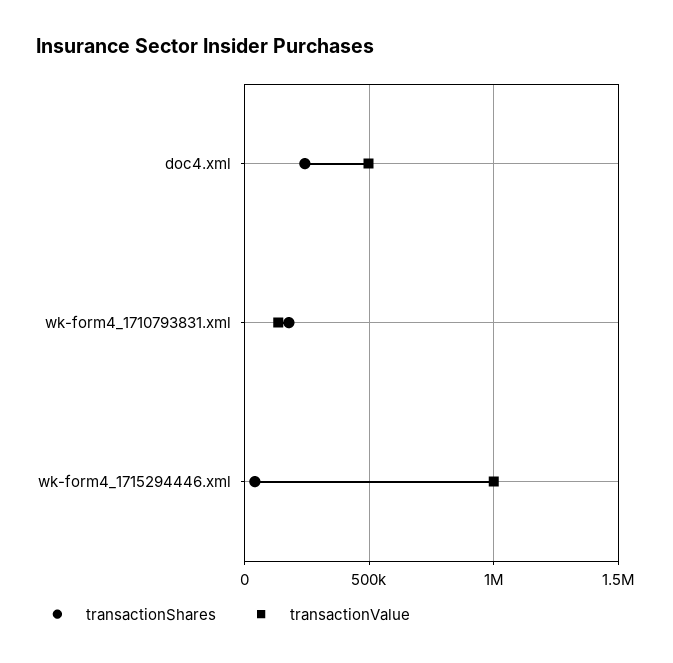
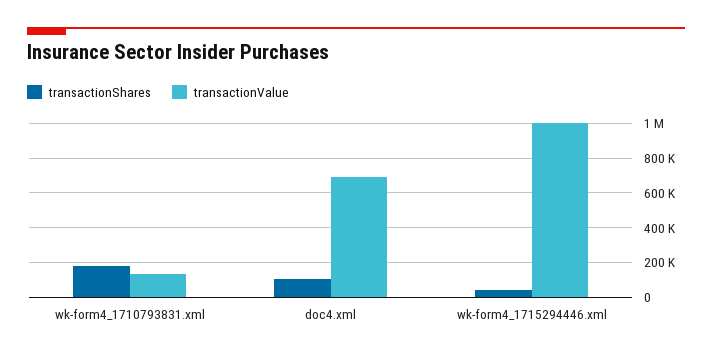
  {
    "transactionShares": {
-     "doc4.xml": 250000,
+     "doc4.xml": 100000,
      "wk-form4_1710793831.xml": 200000,
      "wk-form4_1715294446.xml": 50000
    },
    "transactionValue": {
-     "doc4.xml": 500000,
+     "doc4.xml": 700000,
      "wk-form4_1710793831.xml": 150000,
      "wk-form4_1715294446.xml": 1000000
    }
  }

